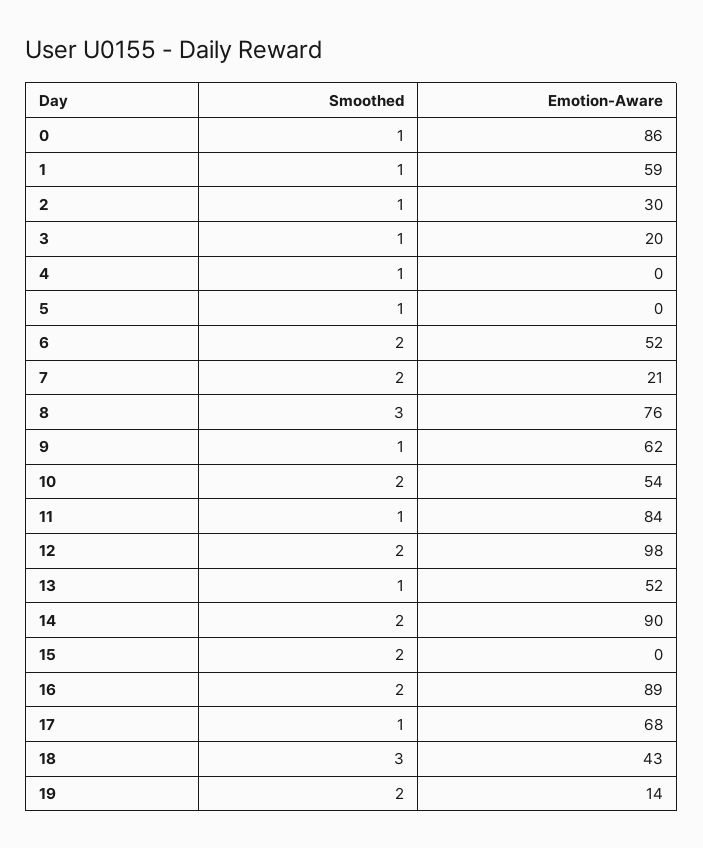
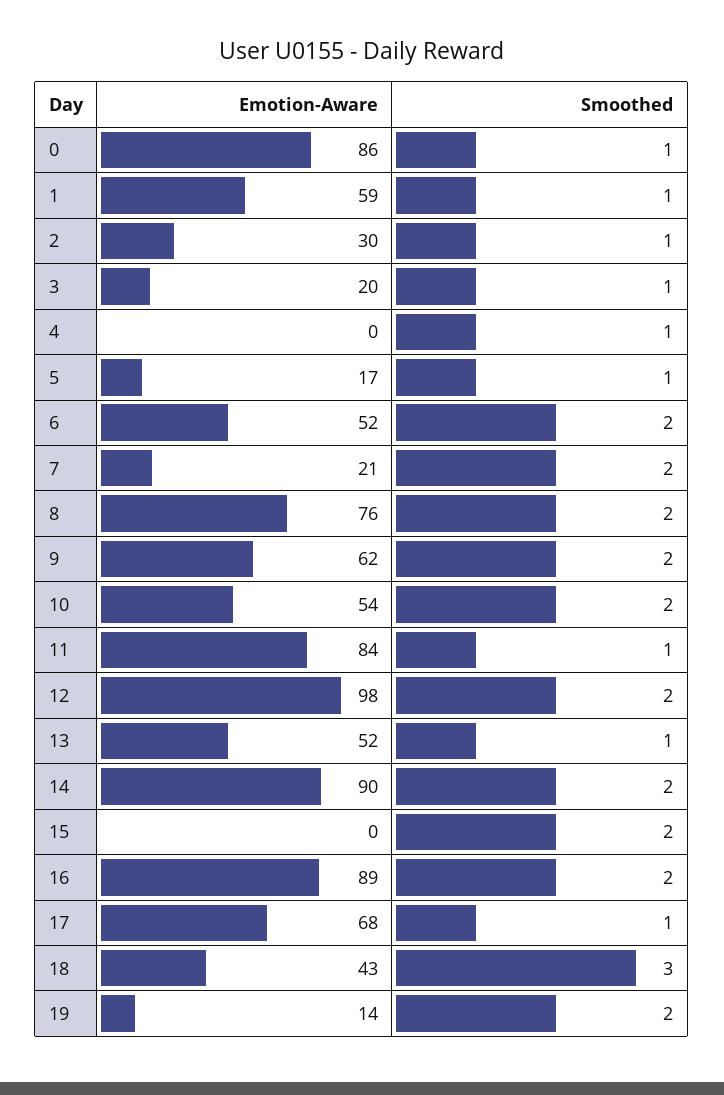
  {
    "Smoothed": {
      "0": 1,
      "1": 1,
      "2": 1,
      "3": 1,
      "4": 1,
      "5": 1,
      "6": 2,
      "7": 2,
-     "8": 3,
+     "8": 2,
-     "9": 1,
+     "9": 2,
      "10": 2,
      "11": 1,
      "12": 2,
      "13": 1,
      "14": 2,
      "15": 2,
      "16": 2,
      "17": 1,
      "18": 3,
      "19": 2
    },
    "Emotion-Aware": {
      "0": 86,
      "1": 59,
      "2": 30,
      "3": 20,
      "4": 0,
-     "5": 0,
+     "5": 17,
      "6": 52,
      "7": 21,
      "8": 76,
      "9": 62,
      "10": 54,
      "11": 84,
      "12": 98,
      "13": 52,
      "14": 90,
      "15": 0,
      "16": 89,
      "17": 68,
      "18": 43,
      "19": 14
    }
  }

